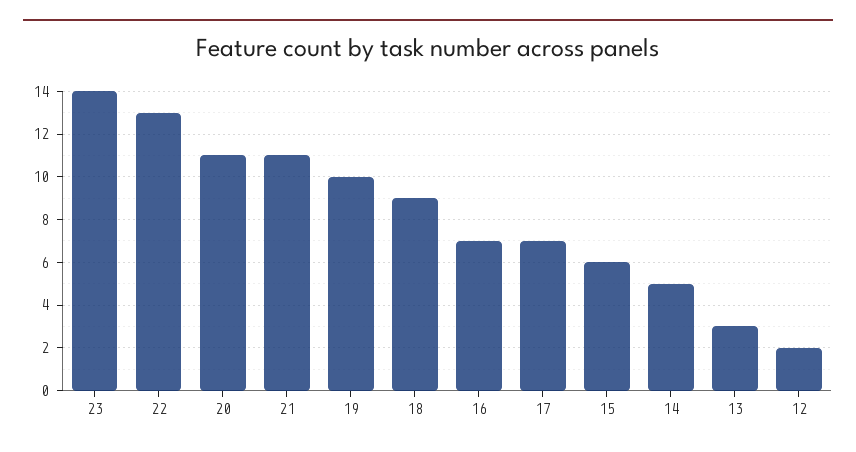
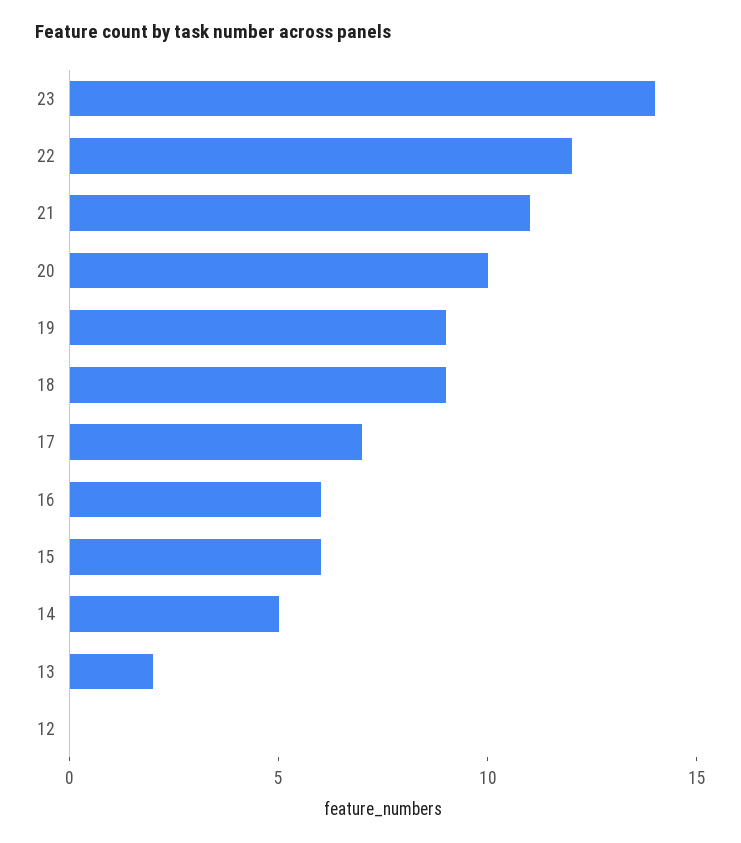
  {
    "23": 14,
-   "22": 13,
+   "22": 12,
-   "20": 11,
+   "20": 10,
    "21": 11,
-   "19": 10,
+   "19": 9,
    "18": 9,
-   "16": 7,
+   "16": 6,
    "17": 7,
    "15": 6,
    "14": 5,
-   "13": 3,
+   "13": 2,
-   "12": 2
+   "12": 0
  }

